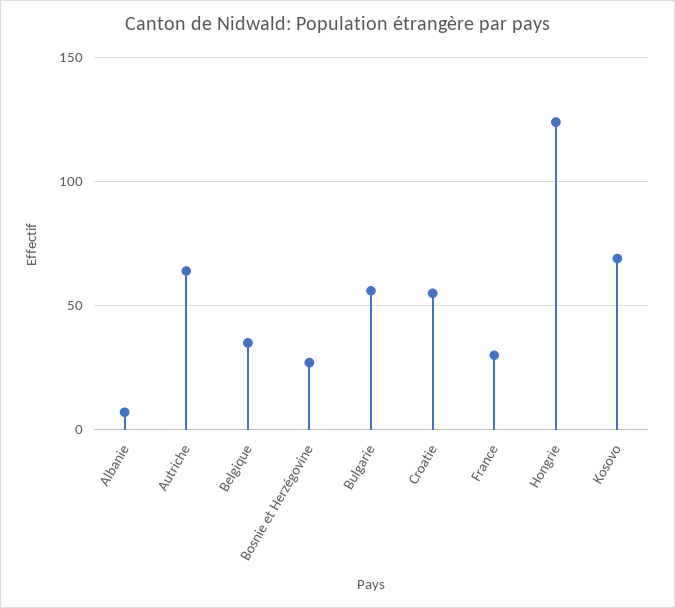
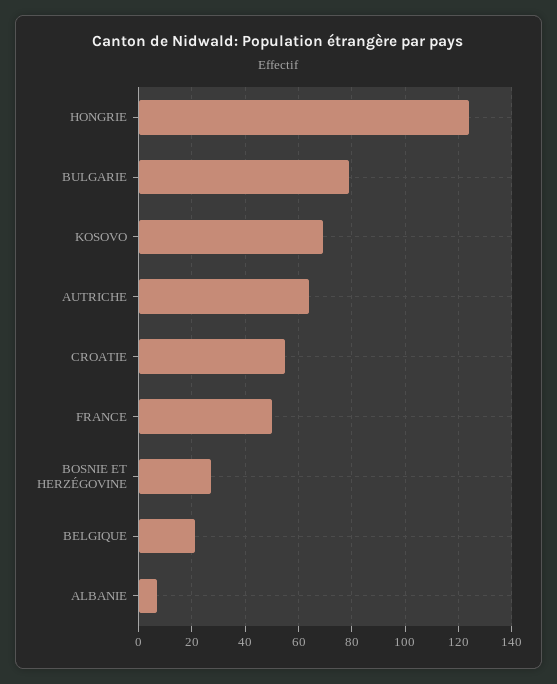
  {
    "Albanie": 5,
    "Autriche": 65,
-   "Belgique": 35,
+   "Belgique": 20,
    "Bosnie et Herzégovine": 25,
-   "Bulgarie": 55,
+   "Bulgarie": 80,
    "Croatie": 55,
-   "France": 30,
+   "France": 50,
    "Hongrie": 125,
    "Kosovo": 70
  }

